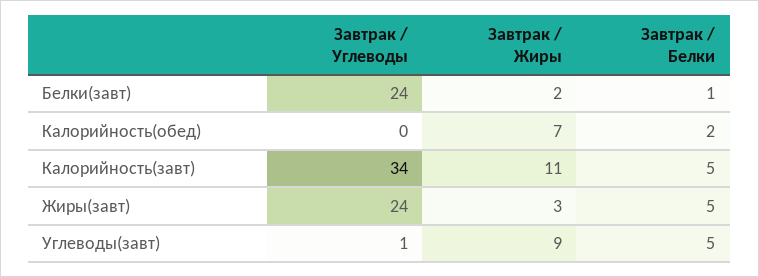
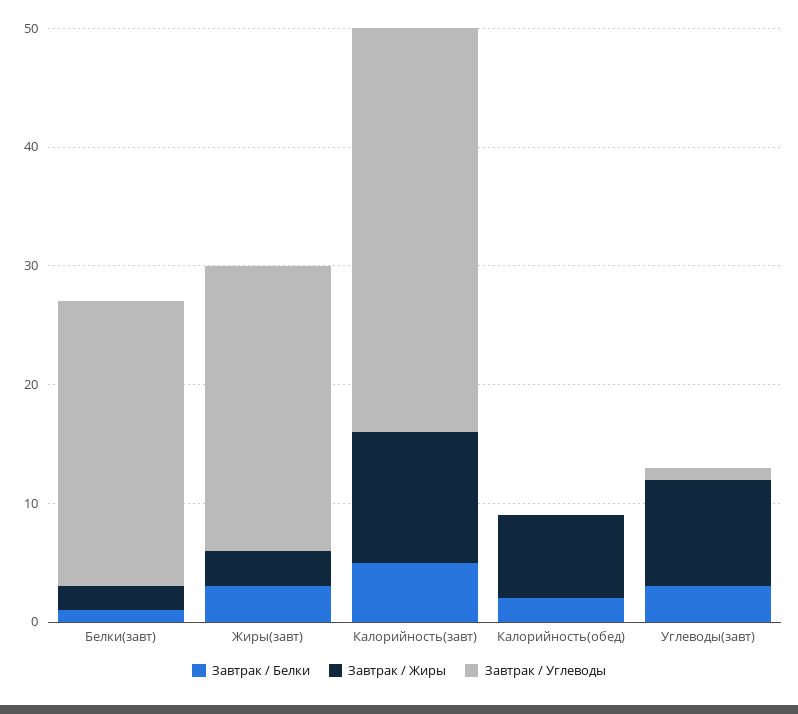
  {
    "Завтрак / Углеводы": {
      "Белки(завт)": 24,
      "Калорийность(обед)": 0,
      "Калорийность(завт)": 34,
      "Жиры(завт)": 24,
      "Углеводы(завт)": 1
    },
    "Завтрак / Жиры": {
      "Белки(завт)": 2,
      "Калорийность(обед)": 7,
      "Калорийность(завт)": 11,
      "Жиры(завт)": 3,
      "Углеводы(завт)": 9
    },
    "Завтрак / Белки": {
      "Белки(завт)": 1,
      "Калорийность(обед)": 2,
      "Калорийность(завт)": 5,
-     "Жиры(завт)": 5,
+     "Жиры(завт)": 3,
-     "Углеводы(завт)": 5
+     "Углеводы(завт)": 3
    }
  }

